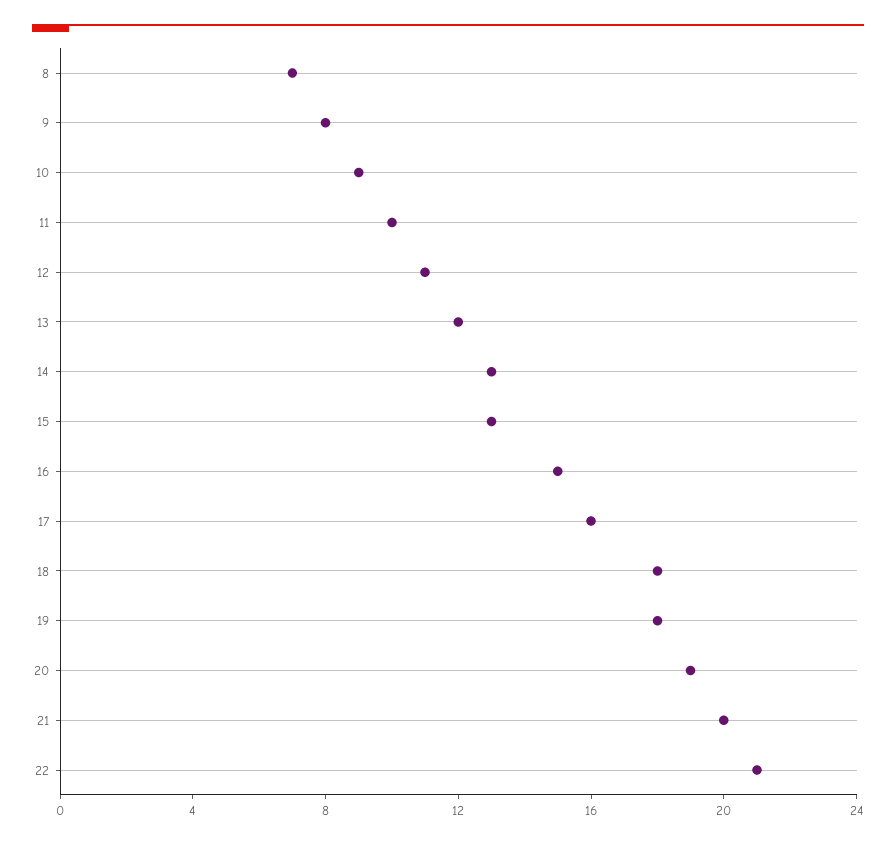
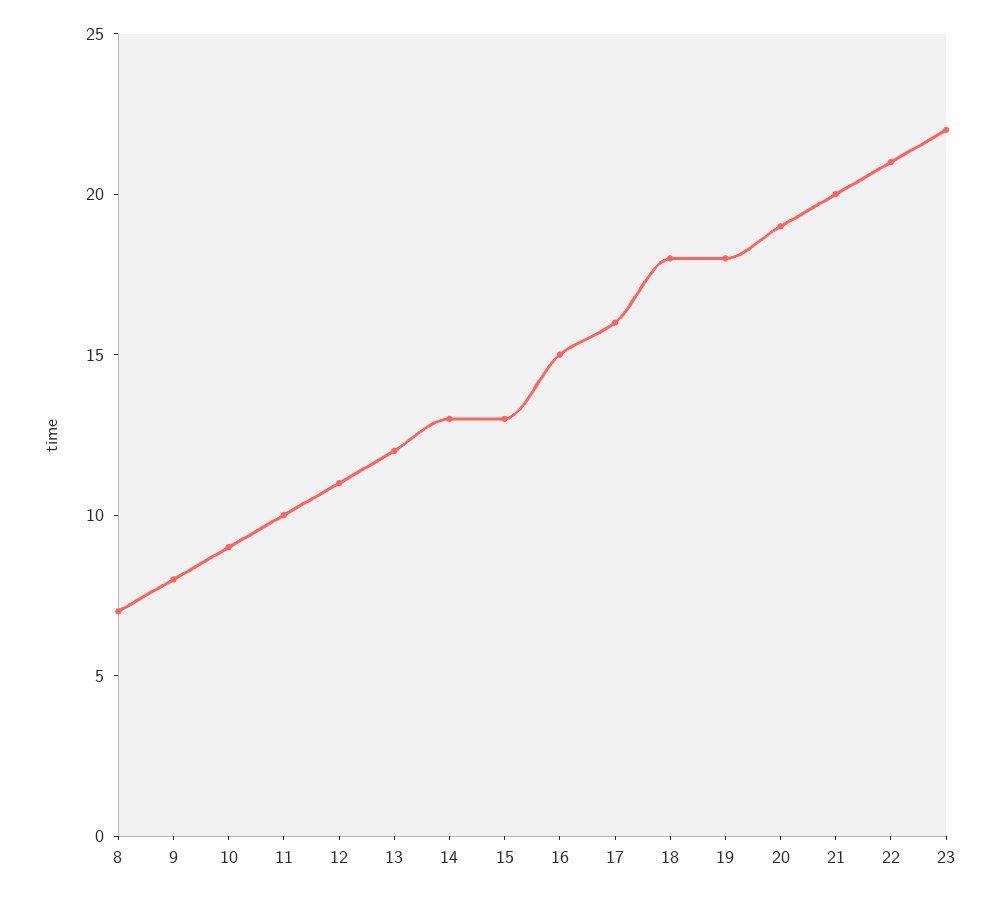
  {
    "8": 7,
    "9": 8,
    "10": 9,
    "11": 10,
    "12": 11,
    "13": 12,
    "14": 13,
    "15": 13,
    "16": 15,
    "17": 16,
    "18": 18,
    "19": 18,
    "20": 19,
    "21": 20,
-   "22": 21
+   "22": 21,
+   "23": 22
  }

